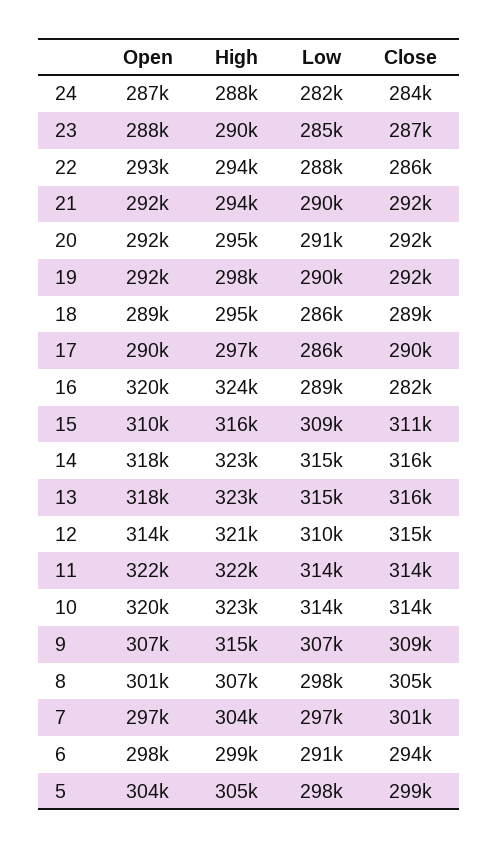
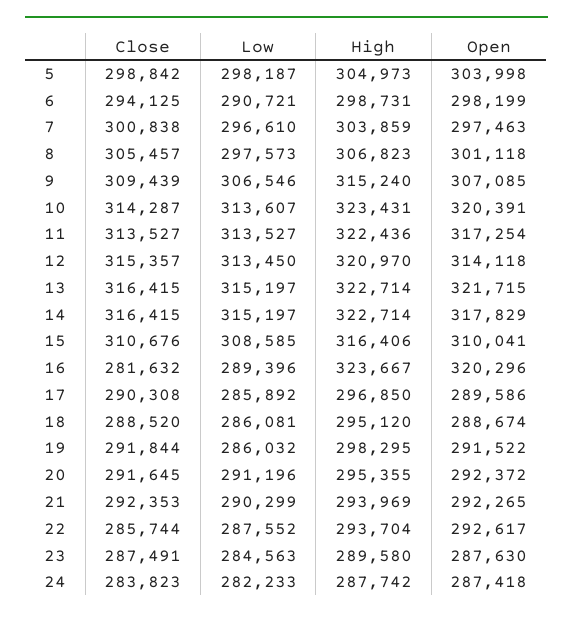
  {
    "Open": {
      "24": 287418,
      "23": 287630,
      "22": 292617,
      "21": 292265,
      "20": 292372,
      "19": 291522,
      "18": 288674,
      "17": 289586,
      "16": 320296,
      "15": 310041,
      "14": 317829,
-     "13": 318000,
+     "13": 321715,
      "12": 314118,
-     "11": 322000,
+     "11": 317254,
      "10": 320391,
      "9": 307085,
      "8": 301118,
      "7": 297463,
      "6": 298199,
      "5": 303998
    },
    "High": {
      "24": 287742,
      "23": 289580,
      "22": 293704,
      "21": 293969,
      "20": 295355,
      "19": 298295,
      "18": 295120,
      "17": 296850,
      "16": 323667,
      "15": 316406,
      "14": 322714,
      "13": 322714,
      "12": 320970,
      "11": 322436,
      "10": 323431,
      "9": 315240,
      "8": 306823,
      "7": 303859,
      "6": 298731,
      "5": 304973
    },
    "Low": {
      "24": 282233,
      "23": 284563,
      "22": 287552,
      "21": 290299,
      "20": 291196,
-     "19": 290000,
+     "19": 286032,
      "18": 286081,
      "17": 285892,
      "16": 289396,
      "15": 308585,
      "14": 315197,
      "13": 315197,
-     "12": 310000,
+     "12": 313450,
      "11": 313527,
      "10": 313607,
      "9": 306546,
      "8": 297573,
      "7": 296610,
      "6": 290721,
      "5": 298187
    },
    "Close": {
      "24": 283823,
      "23": 287491,
      "22": 285744,
      "21": 292353,
      "20": 291645,
      "19": 291844,
      "18": 288520,
      "17": 290308,
      "16": 281632,
      "15": 310676,
      "14": 316415,
      "13": 316415,
      "12": 315357,
      "11": 313527,
      "10": 314287,
      "9": 309439,
      "8": 305457,
      "7": 300838,
      "6": 294125,
      "5": 298842
    }
  }

